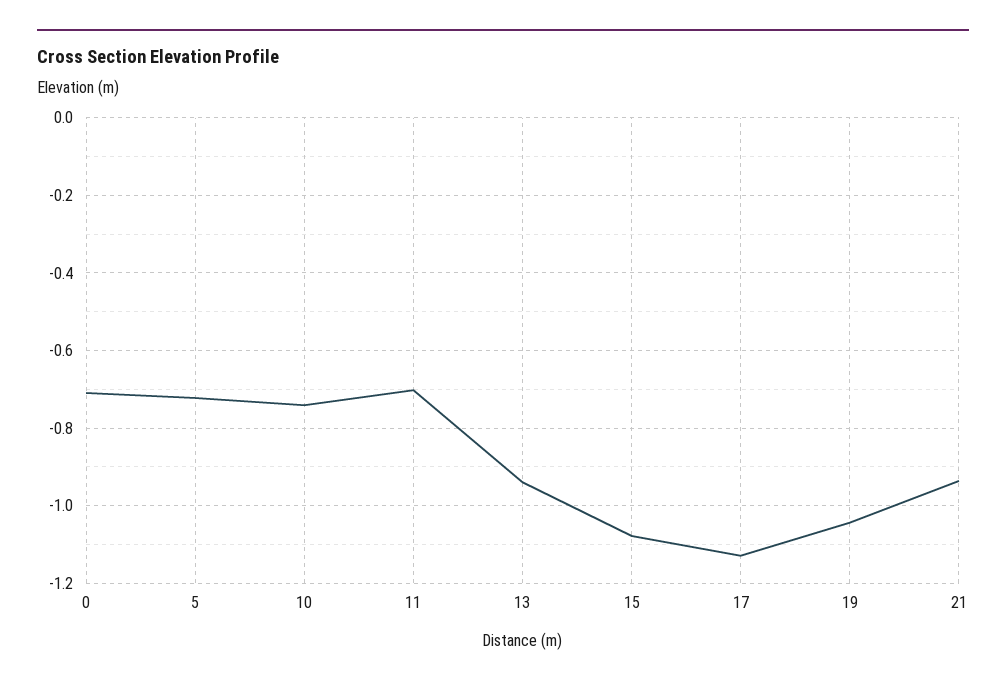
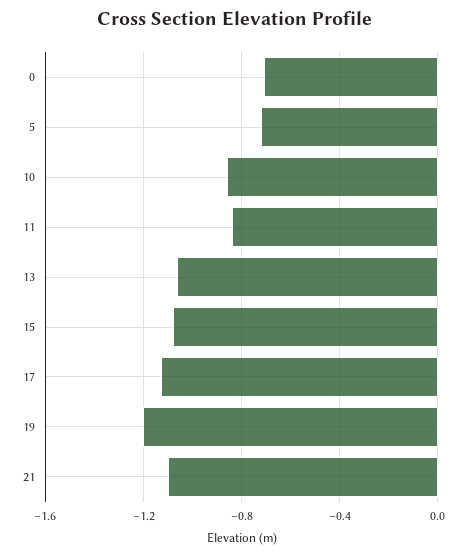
  {
    "0": -0.7,
    "5": -0.72,
-   "10": -0.74,
+   "10": -0.85,
-   "11": -0.7,
+   "11": -0.85,
-   "13": -0.94,
+   "13": -1.05,
    "15": -1.08,
    "17": -1.12,
-   "19": -1.04,
+   "19": -1.2,
-   "21": -0.94
+   "21": -1.1
  }

